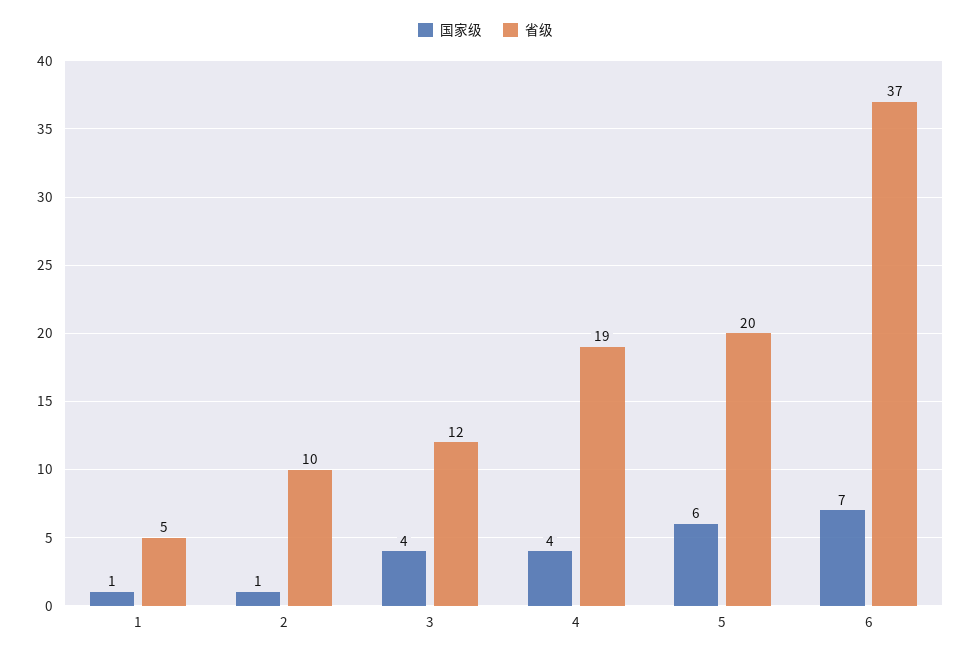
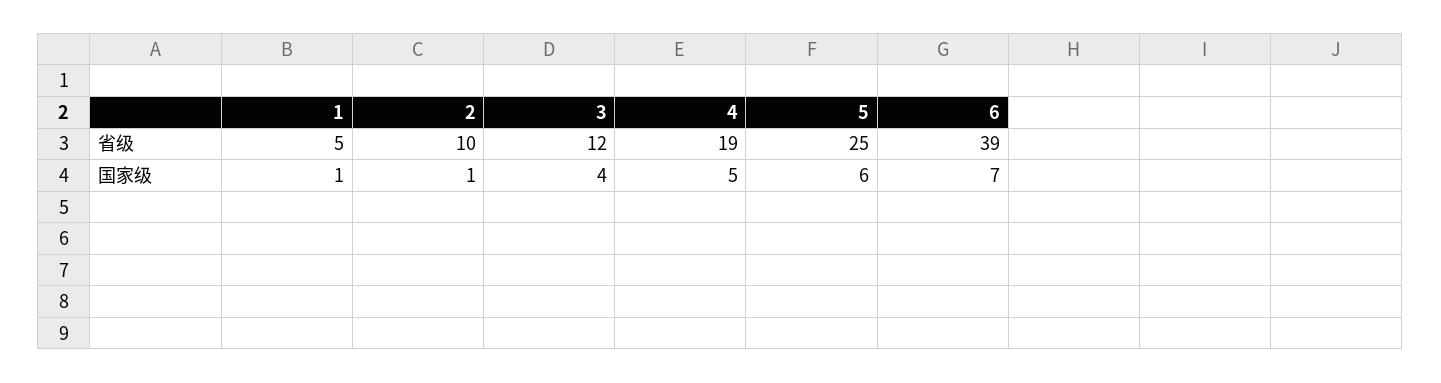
  {
    "国家级": {
      "1": 1,
      "2": 1,
      "3": 4,
-     "4": 4,
+     "4": 5,
      "5": 6,
      "6": 7
    },
    "省级": {
      "1": 5,
      "2": 10,
      "3": 12,
      "4": 19,
-     "5": 20,
+     "5": 25,
-     "6": 37
+     "6": 39
    }
  }

